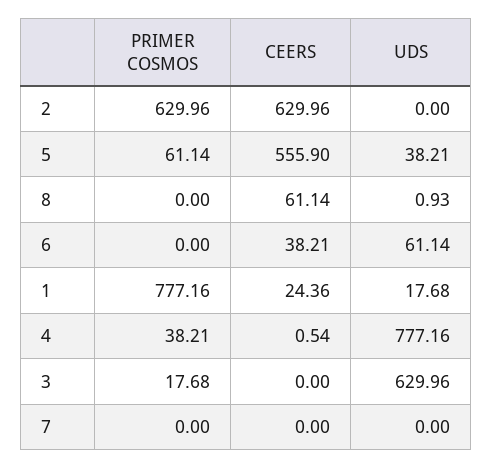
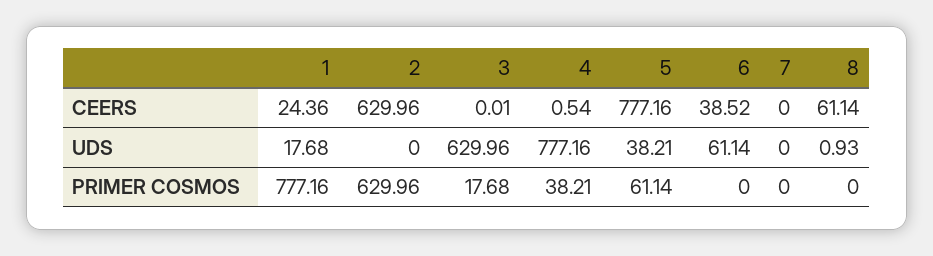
  {
    "PRIMER COSMOS": {
      "2": 629.96,
      "5": 61.14,
      "8": 0,
      "6": 0,
      "1": 777.16,
      "4": 38.21,
      "3": 17.68,
      "7": 0
    },
    "CEERS": {
      "2": 629.96,
-     "5": 555.9,
+     "5": 777.16,
      "8": 61.14,
-     "6": 38.21,
+     "6": 38.52,
      "1": 24.36,
      "4": 0.54,
-     "3": 0,
+     "3": 0.01,
      "7": 0
    },
    "UDS": {
      "2": 0,
      "5": 38.21,
      "8": 0.93,
      "6": 61.14,
      "1": 17.68,
      "4": 777.16,
      "3": 629.96,
      "7": 0
    }
  }

